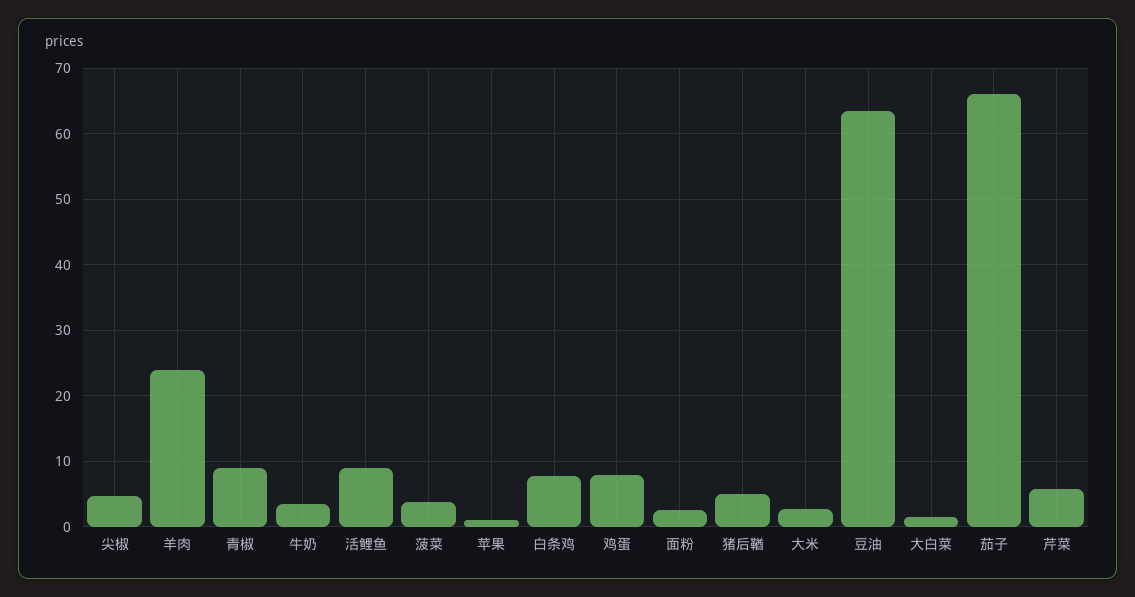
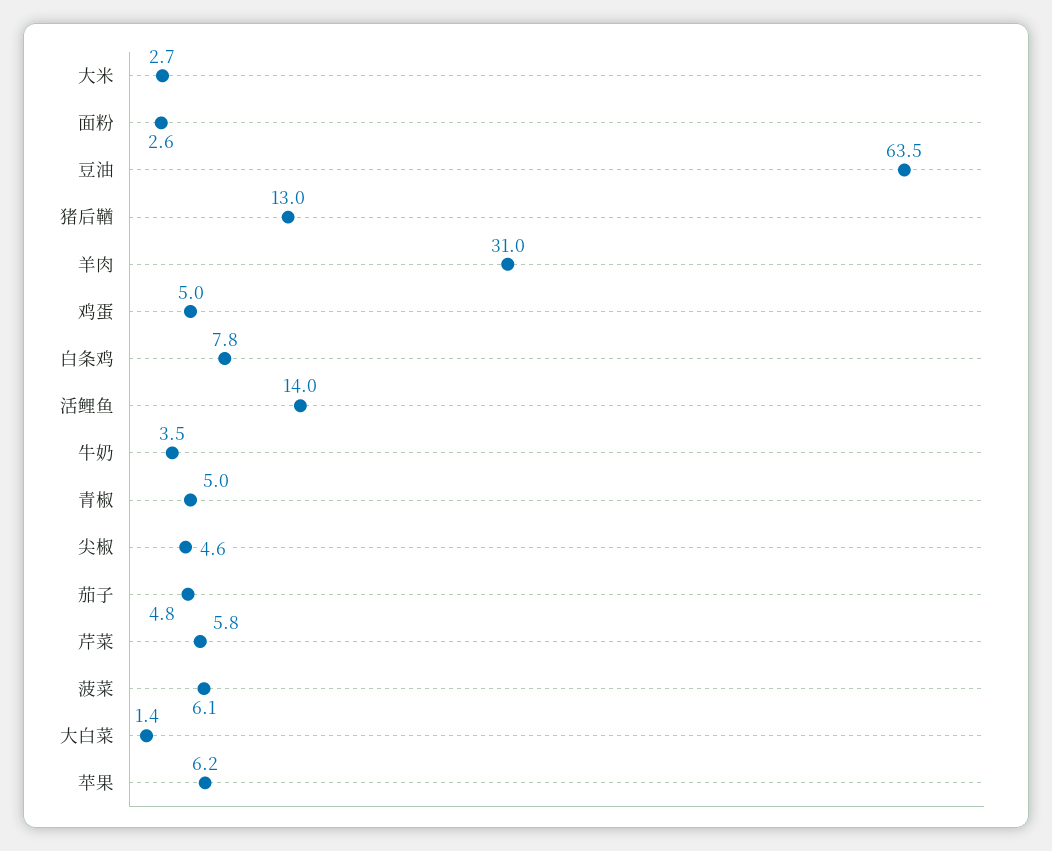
  {
    "尖椒": 4.6,
-   "羊肉": 24,
+   "羊肉": 31,
-   "青椒": 9,
+   "青椒": 5,
    "牛奶": 3.5,
-   "活鲤鱼": 9,
+   "活鲤鱼": 14,
-   "菠菜": 4,
+   "菠菜": 6.1,
-   "苹果": 1,
+   "苹果": 6.2,
    "白条鸡": 7.8,
-   "鸡蛋": 8,
+   "鸡蛋": 5,
    "面粉": 2.6,
-   "猪后鞧": 5,
+   "猪后鞧": 13,
    "大米": 2.7,
    "豆油": 63.5,
    "大白菜": 1.4,
-   "茄子": 66,
+   "茄子": 4.8,
    "芹菜": 5.8
  }

